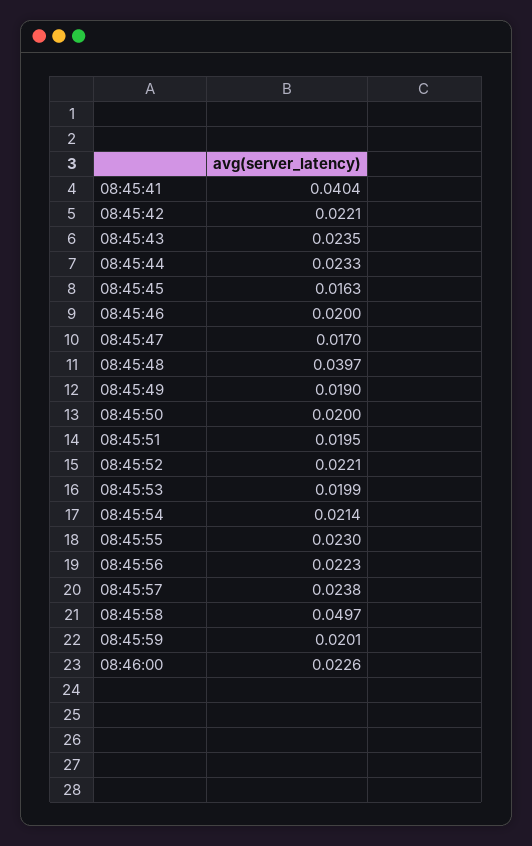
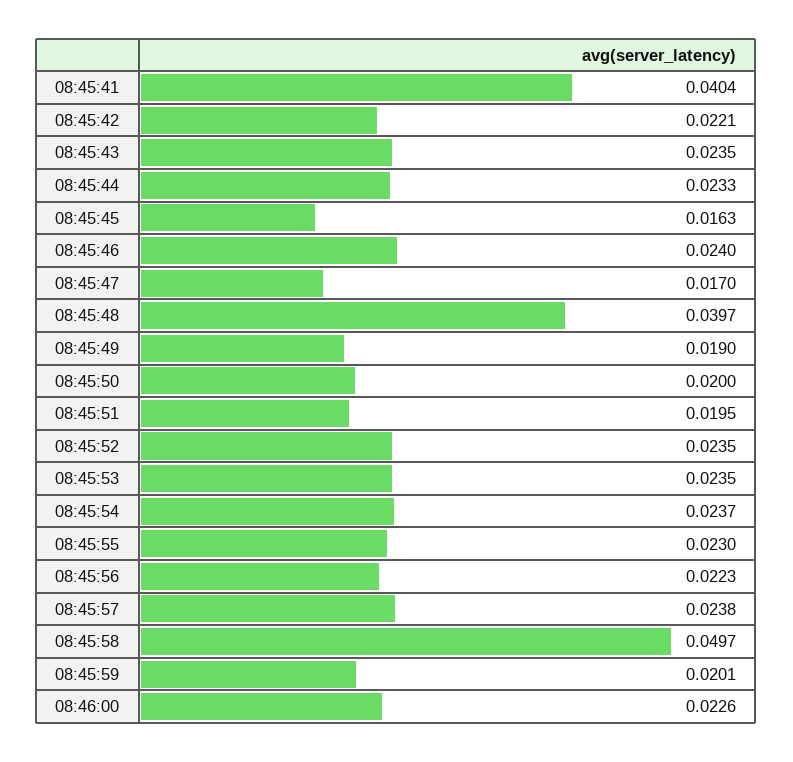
  {
    "08:45:41": 0.0404,
    "08:45:42": 0.0221,
    "08:45:43": 0.0235,
    "08:45:44": 0.0233,
    "08:45:45": 0.0163,
-   "08:45:46": 0.02,
+   "08:45:46": 0.024,
    "08:45:47": 0.017,
    "08:45:48": 0.0397,
    "08:45:49": 0.019,
    "08:45:50": 0.02,
    "08:45:51": 0.0195,
-   "08:45:52": 0.0221,
+   "08:45:52": 0.0235,
-   "08:45:53": 0.0199,
+   "08:45:53": 0.0235,
-   "08:45:54": 0.0214,
+   "08:45:54": 0.0237,
    "08:45:55": 0.023,
    "08:45:56": 0.0223,
    "08:45:57": 0.0238,
    "08:45:58": 0.0497,
    "08:45:59": 0.0201,
    "08:46:00": 0.0226
  }

